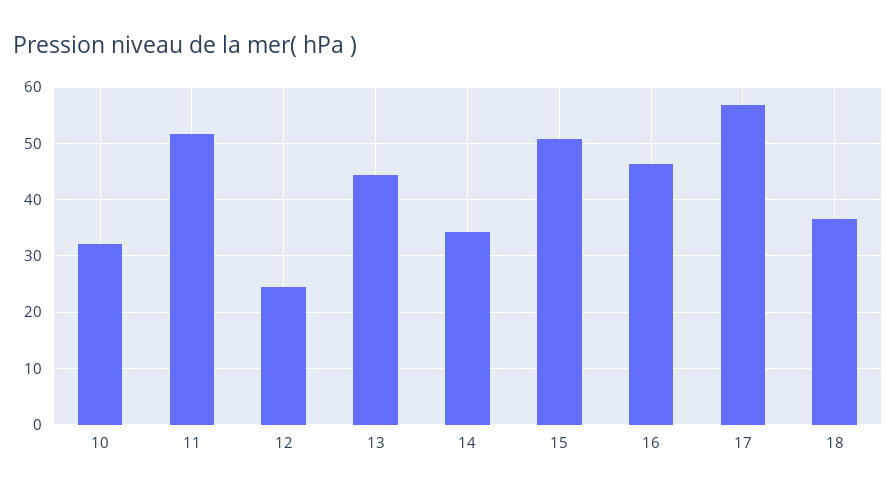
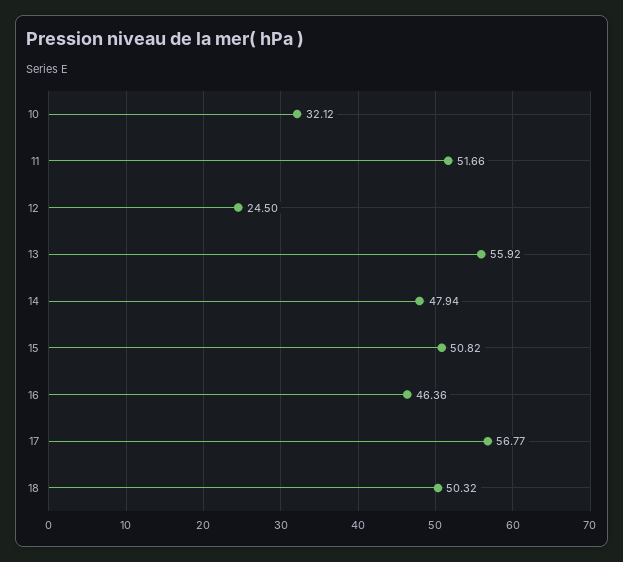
  {
    "10": 32.12,
    "11": 51.66,
    "12": 24.5,
-   "13": 44,
+   "13": 55.92,
-   "14": 34,
+   "14": 47.94,
    "15": 50.82,
    "16": 46.36,
    "17": 56.77,
-   "18": 36
+   "18": 50.32
  }

